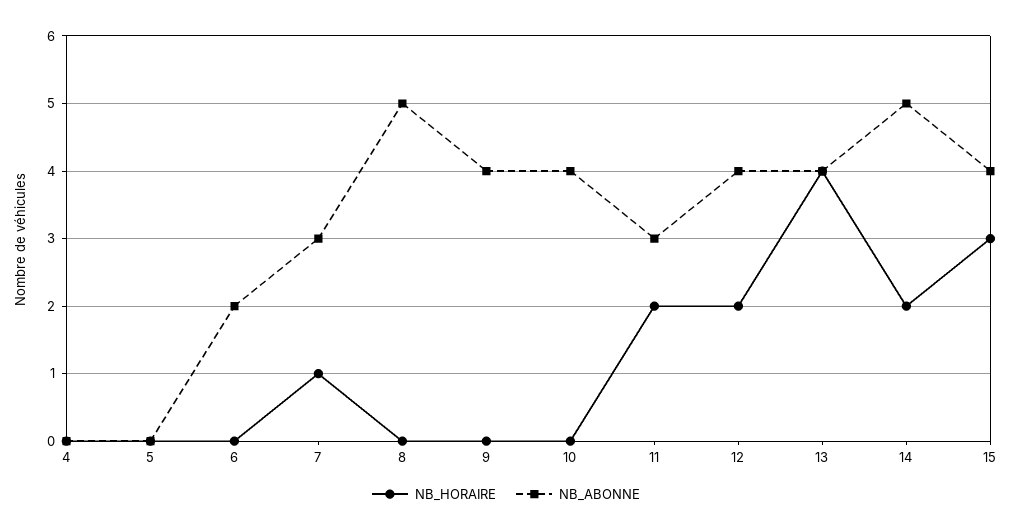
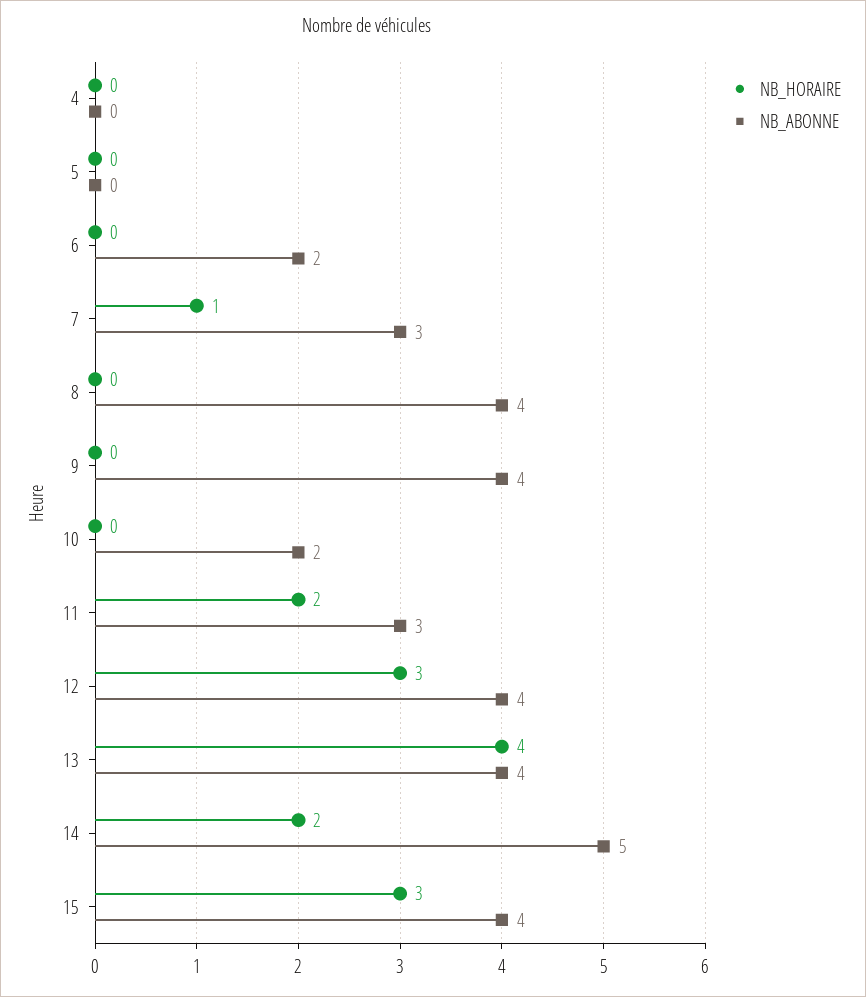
  {
    "NB_HORAIRE": {
      "4": 0,
      "5": 0,
      "6": 0,
      "7": 1,
      "8": 0,
      "9": 0,
      "10": 0,
      "11": 2,
-     "12": 2,
+     "12": 3,
      "13": 4,
      "14": 2,
      "15": 3
    },
    "NB_ABONNE": {
      "4": 0,
      "5": 0,
      "6": 2,
      "7": 3,
-     "8": 5,
+     "8": 4,
      "9": 4,
-     "10": 4,
+     "10": 2,
      "11": 3,
      "12": 4,
      "13": 4,
      "14": 5,
      "15": 4
    }
  }

